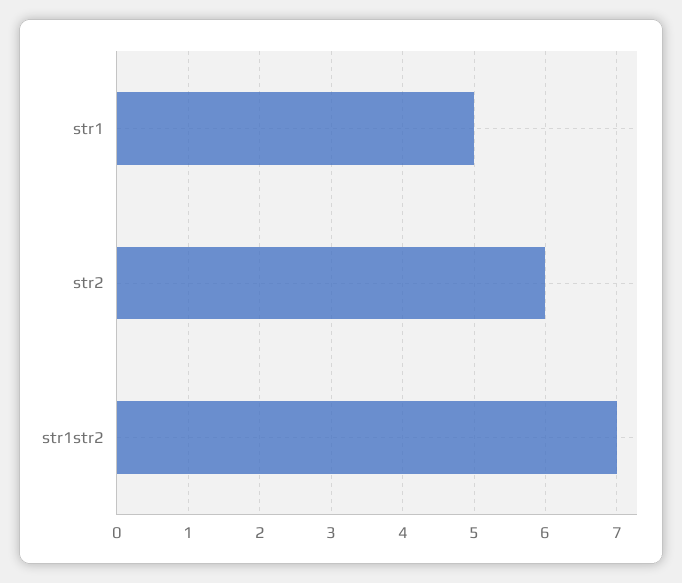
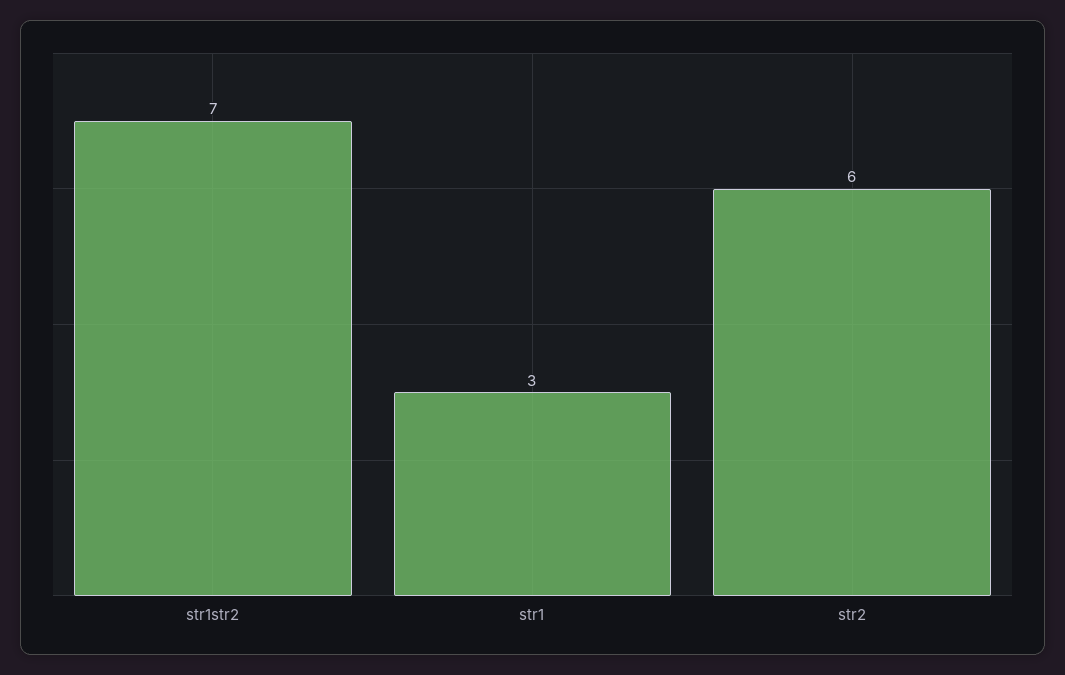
  {
-   "str1": 5,
+   "str1": 3,
    "str2": 6,
    "str1str2": 7
  }

